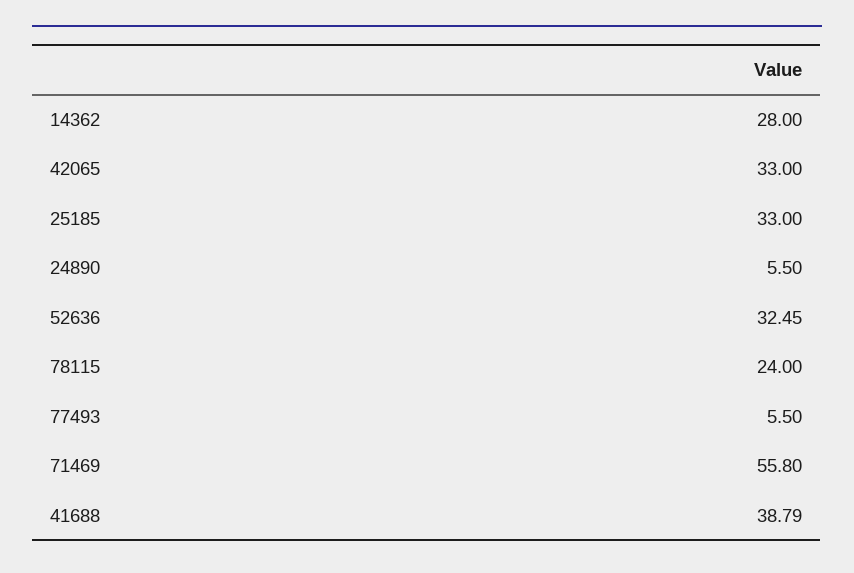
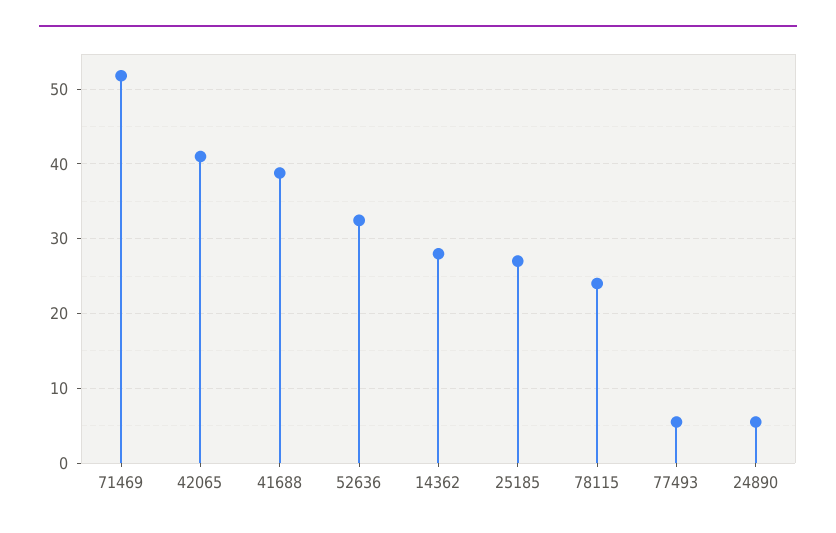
  {
    "14362": 28,
-   "42065": 33,
+   "42065": 41,
-   "25185": 33,
+   "25185": 27,
    "24890": 5.5,
    "52636": 32.45,
    "78115": 24,
    "77493": 5.5,
-   "71469": 55.8,
+   "71469": 52,
    "41688": 38.79
  }

